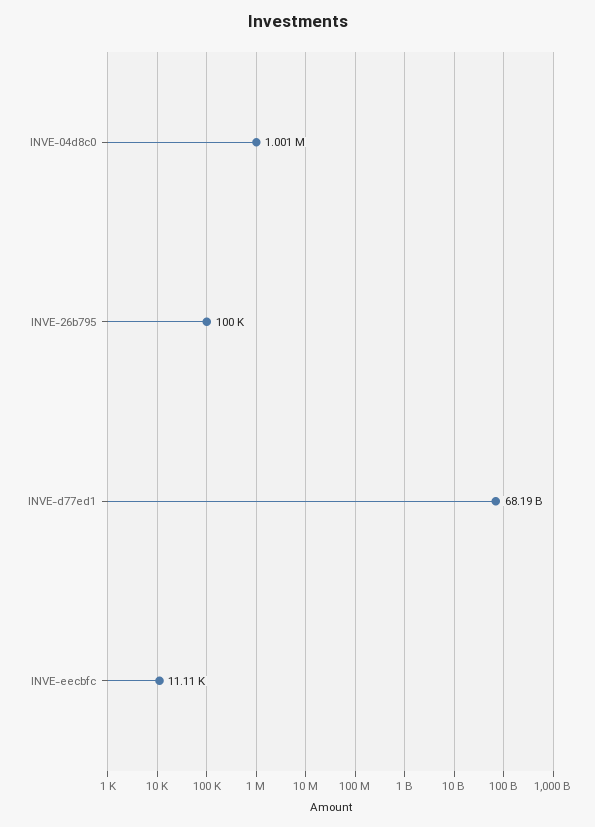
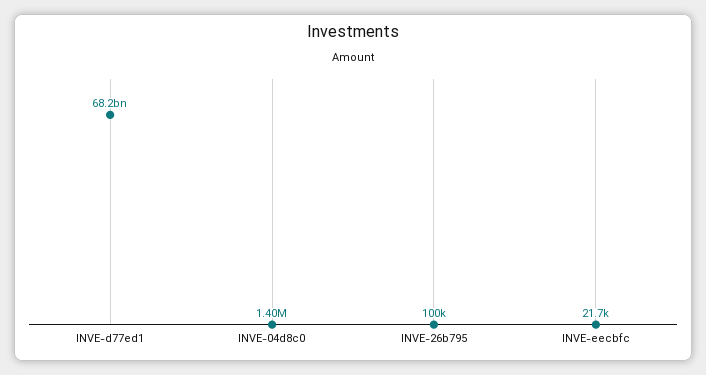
  {
-   "INVE-04d8c0": 1001000,
+   "INVE-04d8c0": 1400000,
    "INVE-26b795": 100000,
    "INVE-d77ed1": 68190000000,
-   "INVE-eecbfc": 11110
+   "INVE-eecbfc": 21700
  }

